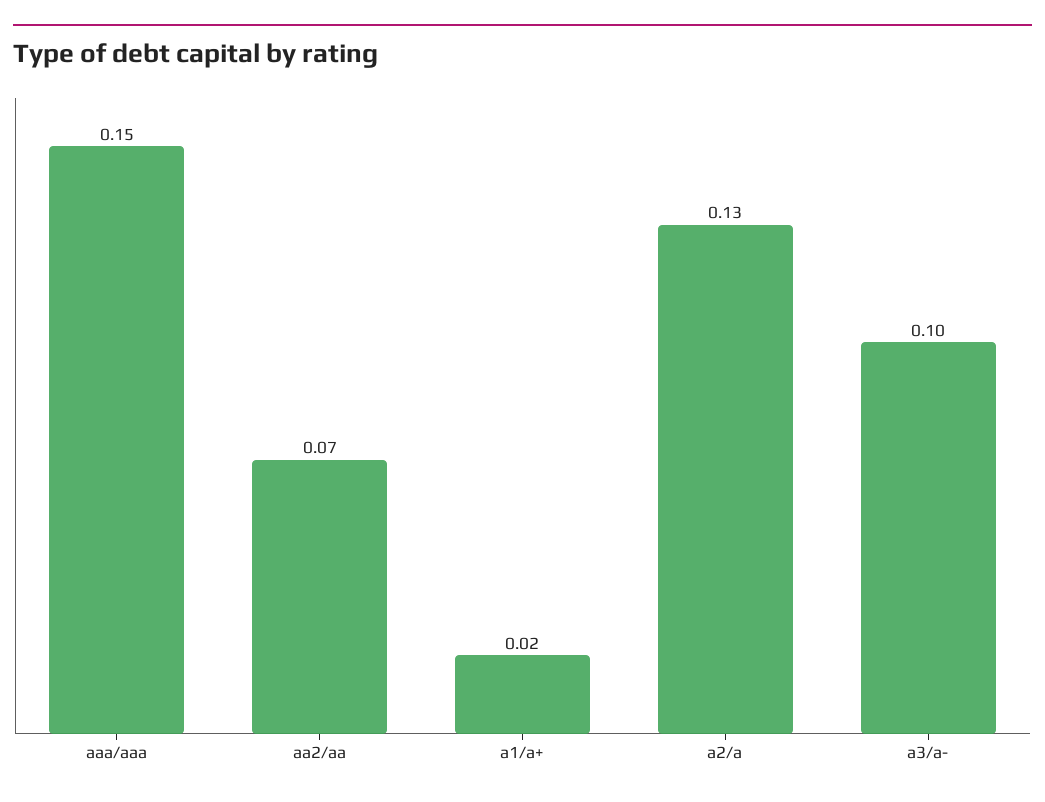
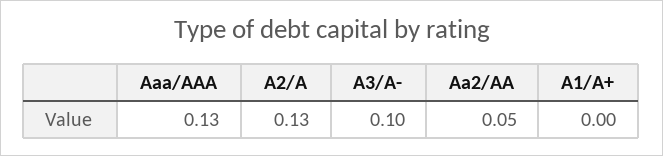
  {
-   "aaa/aaa": 0.15,
+   "aaa/aaa": 0.13,
-   "aa2/aa": 0.07,
+   "aa2/aa": 0.05,
-   "a1/a+": 0.02,
+   "a1/a+": 0,
    "a2/a": 0.13,
    "a3/a-": 0.1
  }

